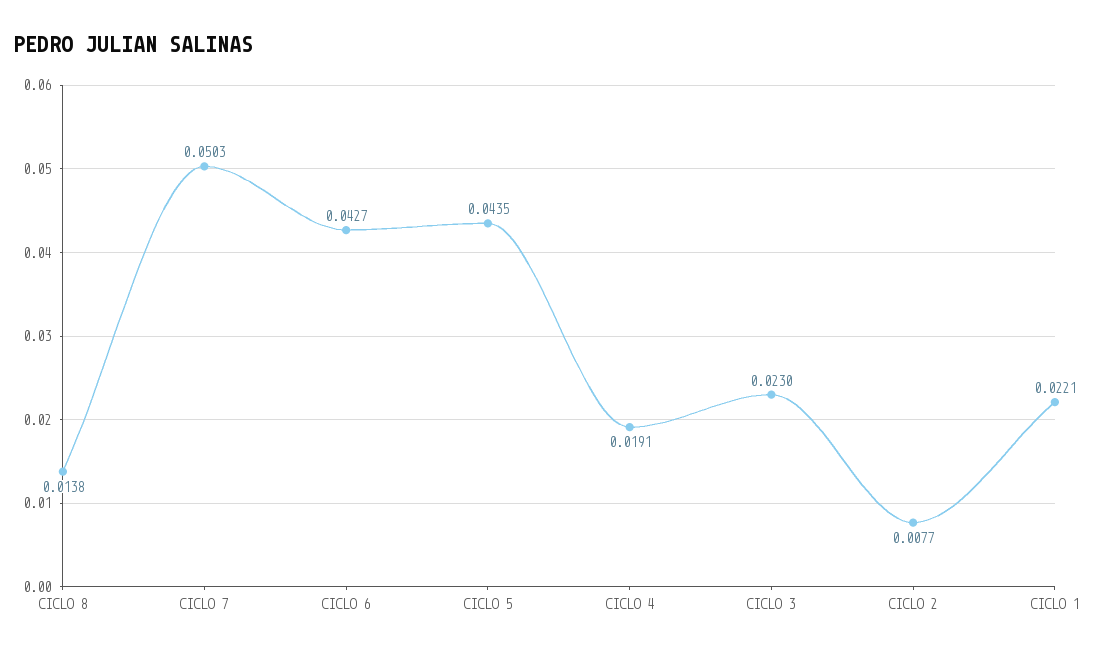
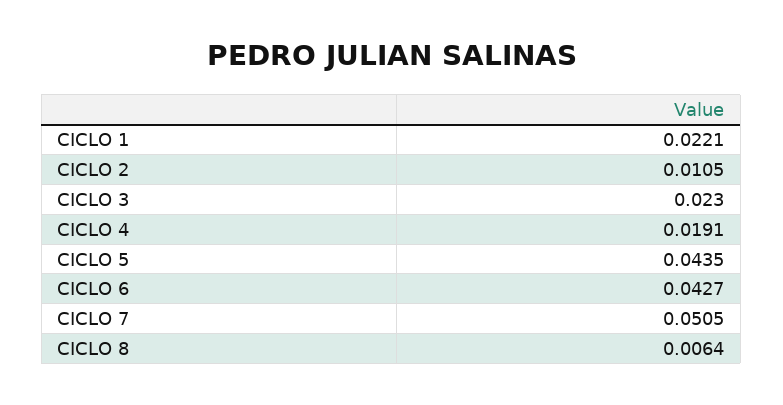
  {
-   "CICLO 8": 0.0138,
+   "CICLO 8": 0.0064,
-   "CICLO 7": 0.0503,
+   "CICLO 7": 0.0505,
    "CICLO 6": 0.0427,
    "CICLO 5": 0.0435,
    "CICLO 4": 0.0191,
    "CICLO 3": 0.023,
-   "CICLO 2": 0.0077,
+   "CICLO 2": 0.0105,
    "CICLO 1": 0.0221
  }

